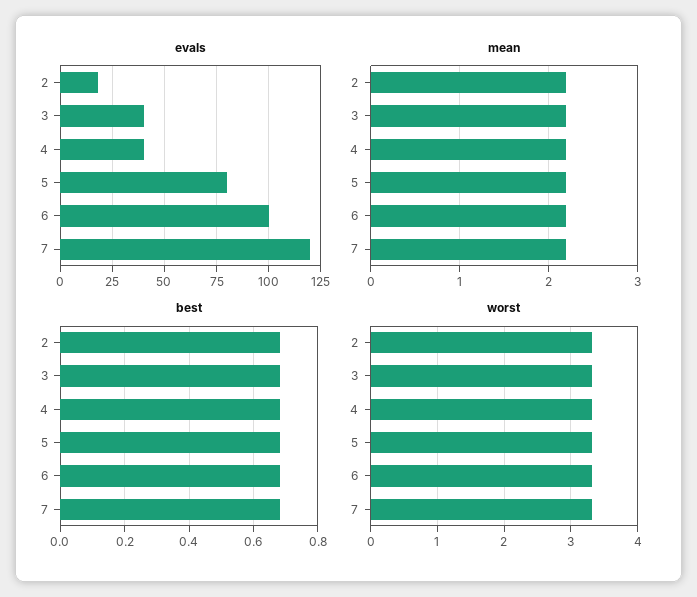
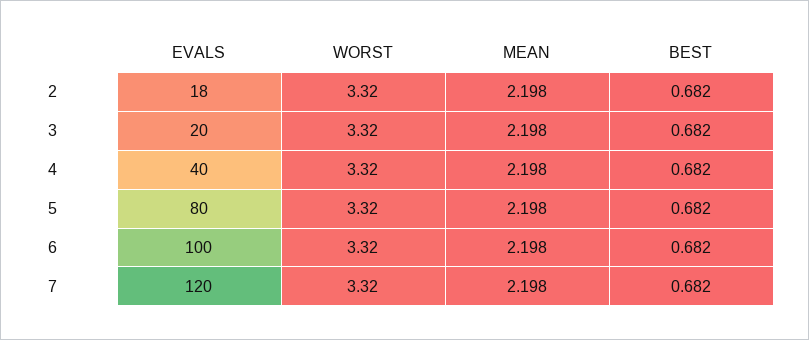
  {
    "evals": {
      "2": 18,
-     "3": 40,
+     "3": 20,
      "4": 40,
      "5": 80,
      "6": 100,
      "7": 120
    },
    "mean": {
      "2": 2.198,
      "3": 2.198,
      "4": 2.198,
      "5": 2.198,
      "6": 2.198,
      "7": 2.198
    },
    "best": {
      "2": 0.682,
      "3": 0.682,
      "4": 0.682,
      "5": 0.682,
      "6": 0.682,
      "7": 0.682
    },
    "worst": {
      "2": 3.32,
      "3": 3.32,
      "4": 3.32,
      "5": 3.32,
      "6": 3.32,
      "7": 3.32
    }
  }

